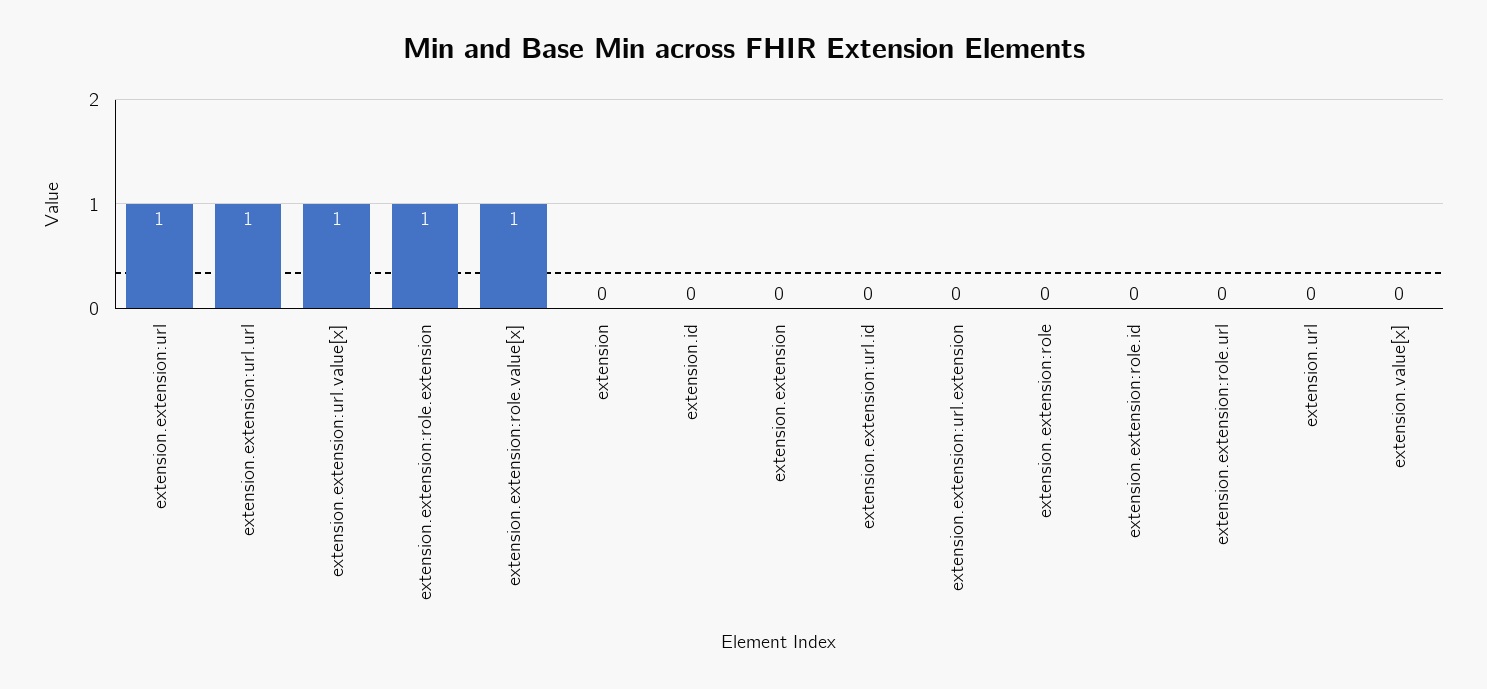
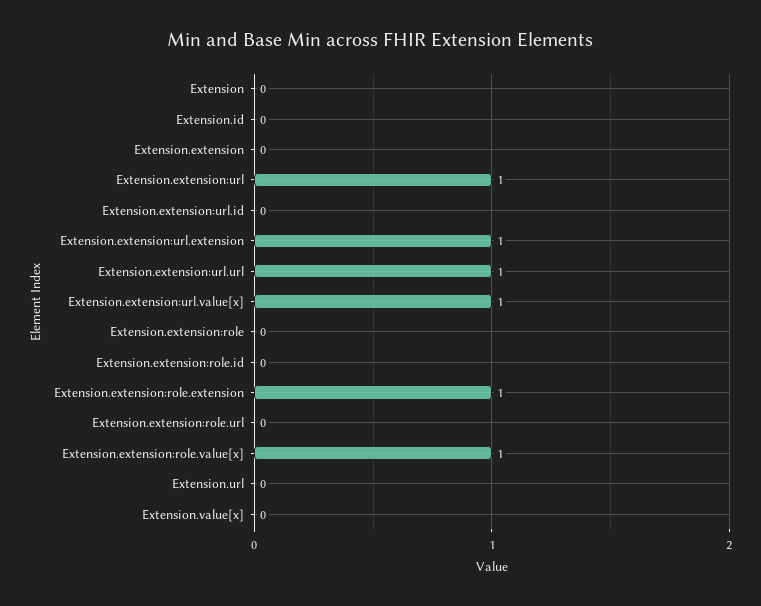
  {
    "extension.extension:url": 1,
    "extension.extension:url.url": 1,
    "extension.extension:url.value[x]": 1,
    "extension.extension:role.extension": 1,
    "extension.extension:role.value[x]": 1,
    "extension": 0,
    "extension.id": 0,
    "extension.extension": 0,
    "extension.extension:url.id": 0,
-   "extension.extension:url.extension": 0,
+   "extension.extension:url.extension": 1,
    "extension.extension:role": 0,
    "extension.extension:role.id": 0,
    "extension.extension:role.url": 0,
    "extension.url": 0,
    "extension.value[x]": 0
  }

